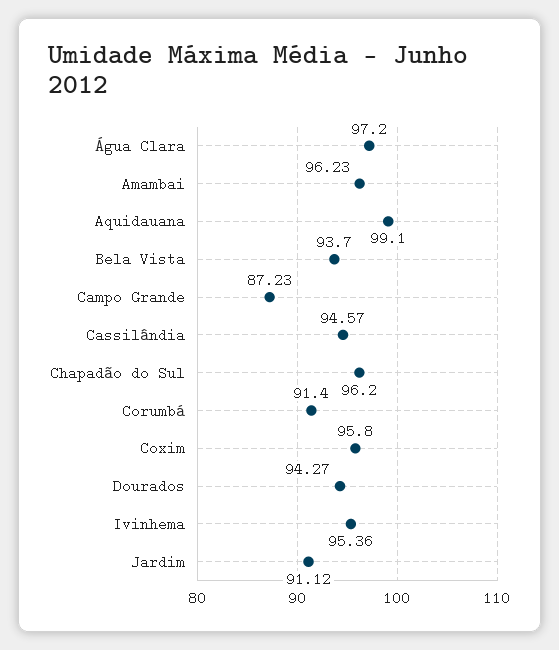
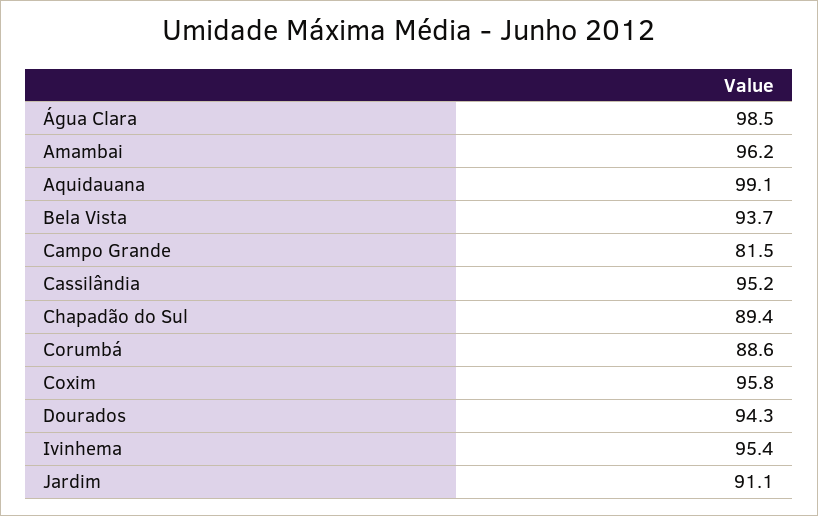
  {
-   "Água Clara": 97.2,
+   "Água Clara": 98.5,
    "Amambai": 96.23,
    "Aquidauana": 99.1,
    "Bela Vista": 93.7,
-   "Campo Grande": 87.23,
+   "Campo Grande": 81.5,
-   "Cassilândia": 94.57,
+   "Cassilândia": 95.2,
-   "Chapadão do Sul": 96.2,
+   "Chapadão do Sul": 89.4,
-   "Corumbá": 91.4,
+   "Corumbá": 88.6,
    "Coxim": 95.8,
    "Dourados": 94.27,
    "Ivinhema": 95.36,
    "Jardim": 91.12
  }

